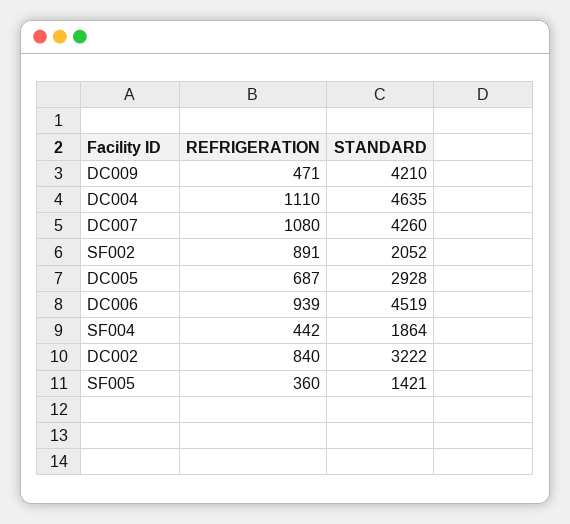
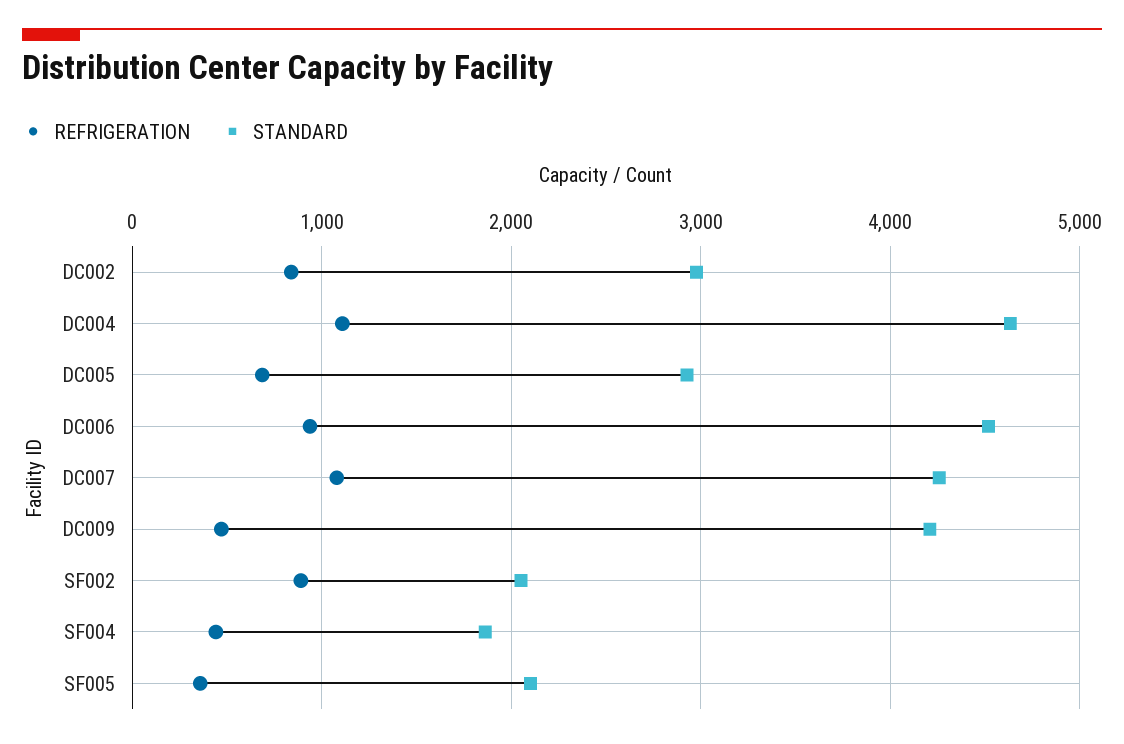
  {
    "REFRIGERATION": {
      "DC009": 471,
      "DC004": 1110,
      "DC007": 1080,
      "SF002": 891,
      "DC005": 687,
      "DC006": 939,
      "SF004": 442,
      "DC002": 840,
      "SF005": 360
    },
    "STANDARD": {
      "DC009": 4210,
      "DC004": 4635,
      "DC007": 4260,
      "SF002": 2052,
      "DC005": 2928,
      "DC006": 4519,
      "SF004": 1864,
-     "DC002": 3222,
+     "DC002": 3000,
-     "SF005": 1421
+     "SF005": 2100
    }
  }

